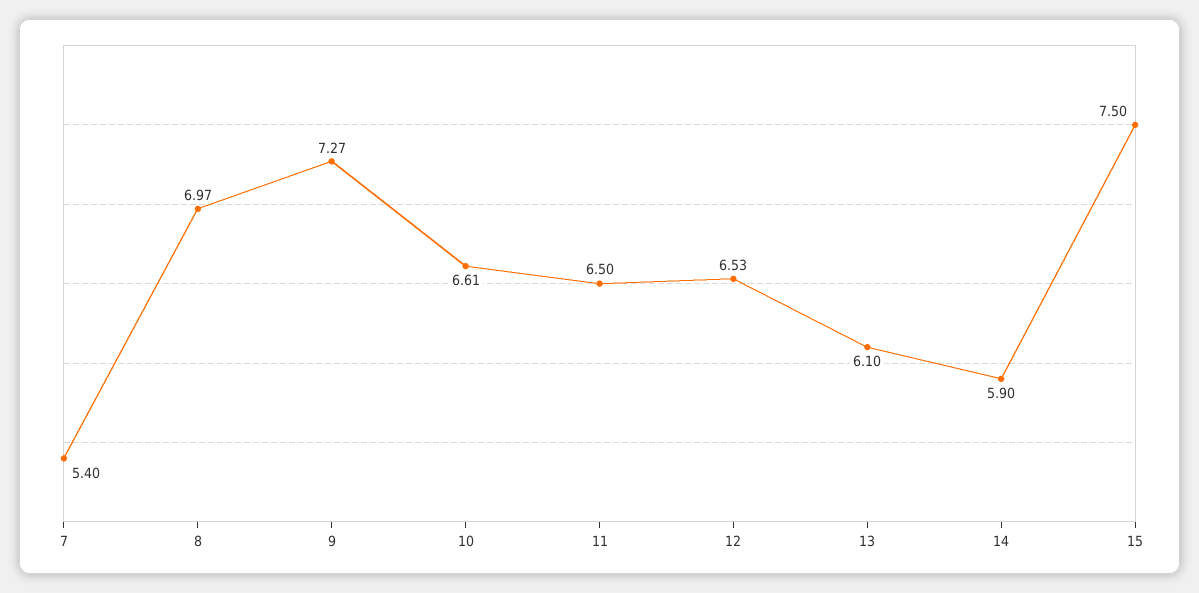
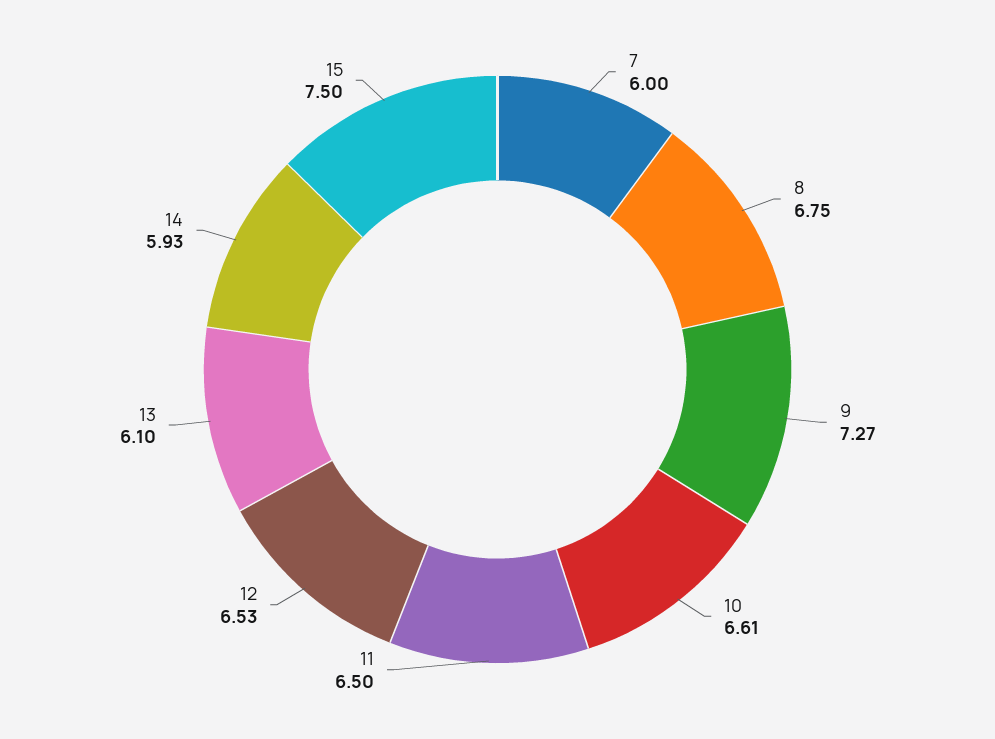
  {
-   "7": 5.4,
+   "7": 6,
-   "8": 6.97,
+   "8": 6.75,
    "9": 7.27,
    "10": 6.61,
    "11": 6.5,
    "12": 6.53,
    "13": 6.1,
-   "14": 5.9,
+   "14": 5.93,
    "15": 7.5
  }

